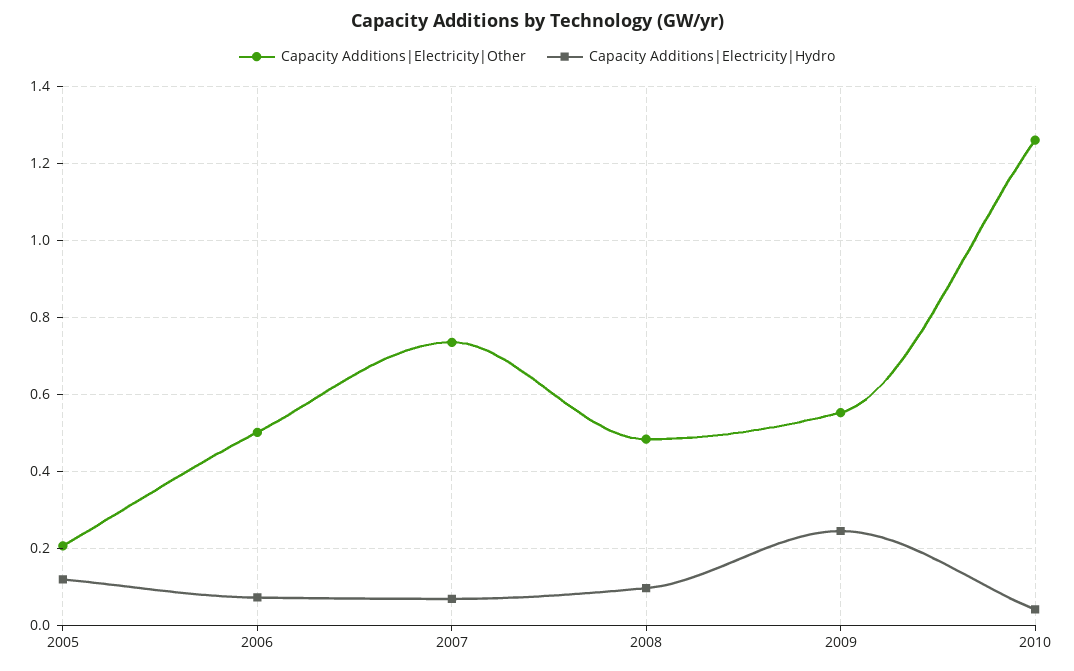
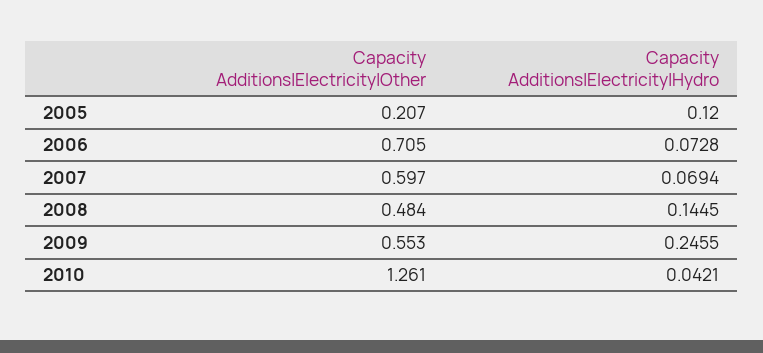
  {
    "Capacity Additions|Electricity|Other": {
      "2005": 0.207,
-     "2006": 0.5,
+     "2006": 0.705,
-     "2007": 0.74,
+     "2007": 0.597,
      "2008": 0.484,
      "2009": 0.553,
      "2010": 1.261
    },
    "Capacity Additions|Electricity|Hydro": {
      "2005": 0.12,
      "2006": 0.0728,
      "2007": 0.0694,
-     "2008": 0.1,
+     "2008": 0.1445,
      "2009": 0.2455,
      "2010": 0.0421
    }
  }

